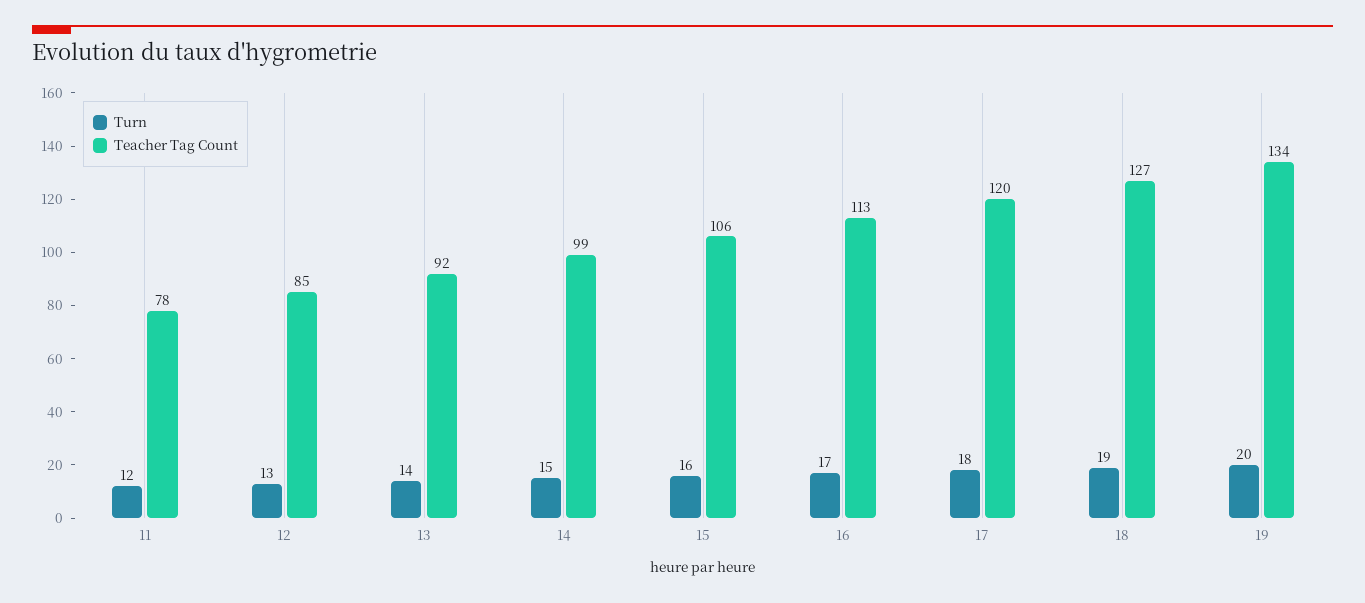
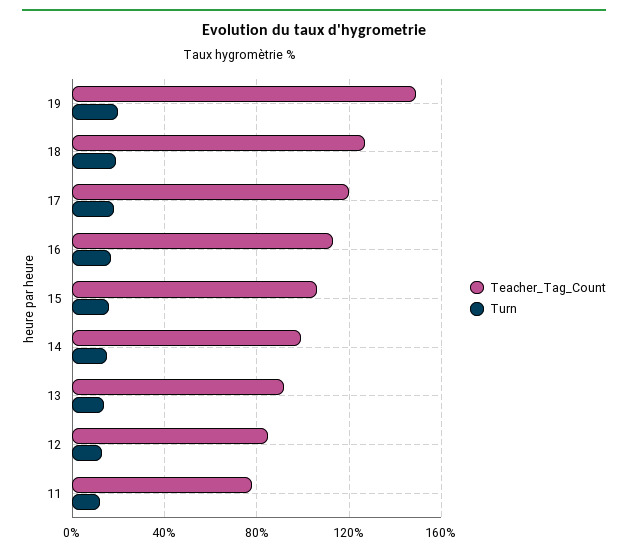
  {
    "Turn": {
      "11": 12,
      "12": 13,
      "13": 14,
      "14": 15,
      "15": 16,
      "16": 17,
      "17": 18,
      "18": 19,
      "19": 20
    },
    "Teacher Tag Count": {
      "11": 78,
      "12": 85,
      "13": 92,
      "14": 99,
      "15": 106,
      "16": 113,
      "17": 120,
      "18": 127,
-     "19": 134
+     "19": 150
    }
  }

